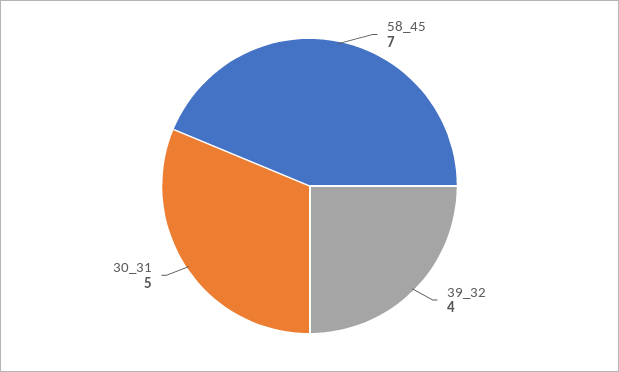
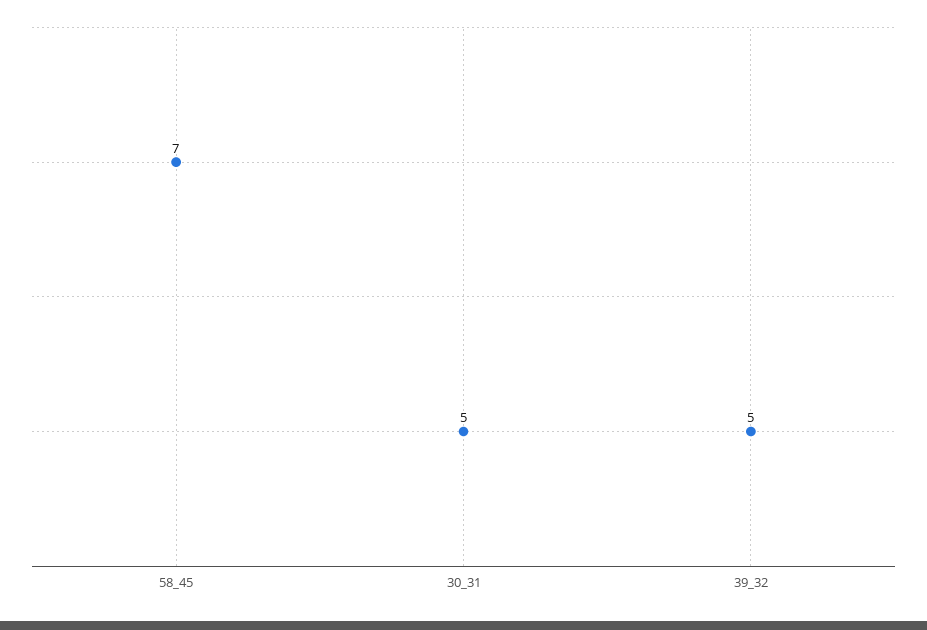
  {
    "58_45": 7,
-   "39_32": 4,
+   "39_32": 5,
    "30_31": 5
  }

